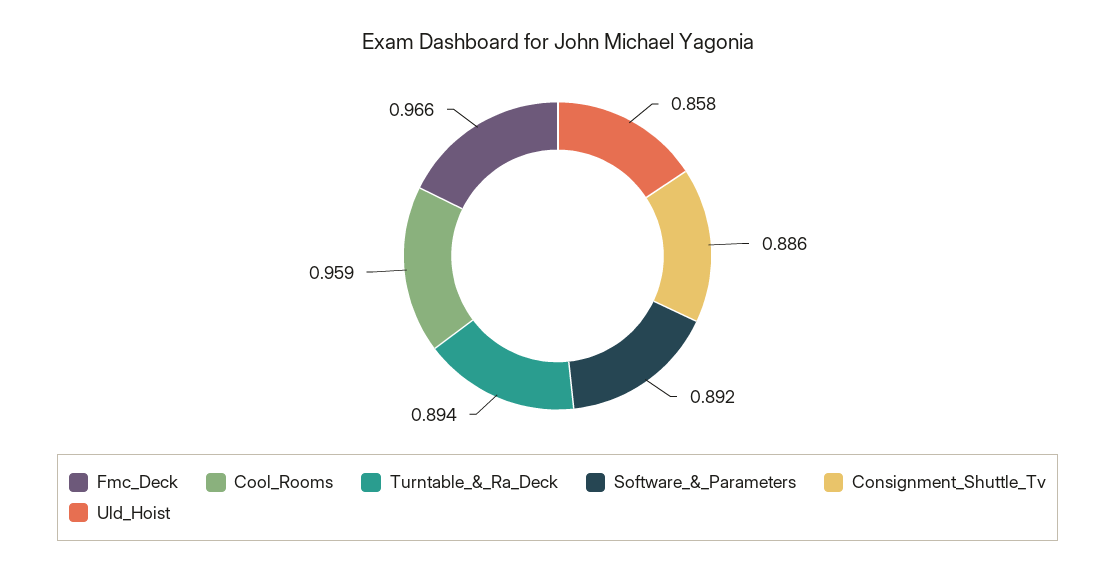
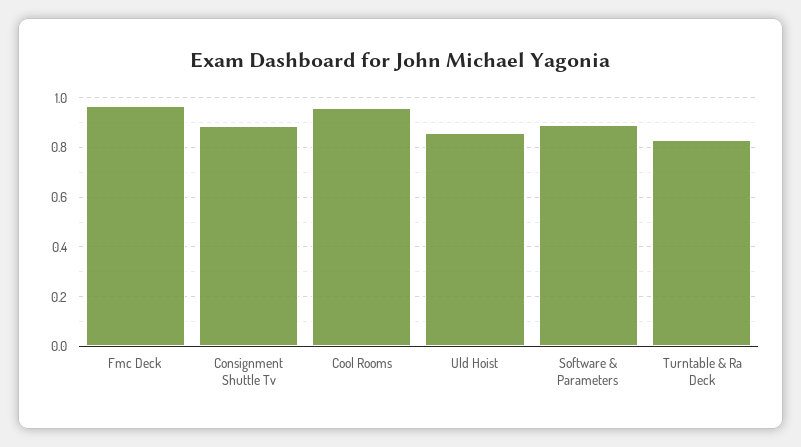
  {
    "Fmc_Deck": 0.966,
    "Cool_Rooms": 0.959,
-   "Turntable_&_Ra_Deck": 0.894,
+   "Turntable_&_Ra_Deck": 0.825,
    "Software_&_Parameters": 0.892,
    "Consignment_Shuttle_Tv": 0.886,
    "Uld_Hoist": 0.858
  }

